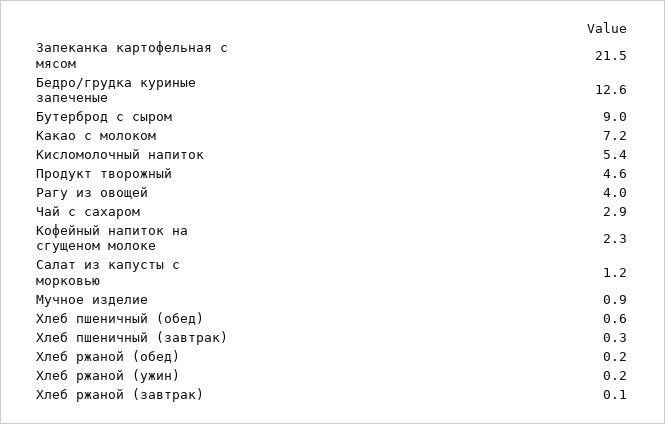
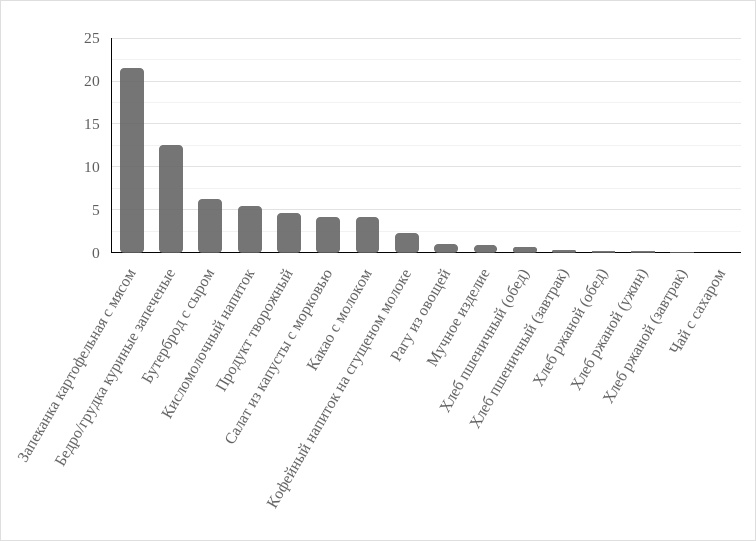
  {
    "Запеканка картофельная с мясом": 21.5,
    "Бедро/грудка куриные запеченые": 12.6,
-   "Бутерброд с сыром": 9,
+   "Бутерброд с сыром": 6,
-   "Какао с молоком": 7.2,
+   "Какао с молоком": 4,
    "Кисломолочный напиток": 5.4,
    "Продукт творожный": 4.6,
-   "Рагу из овощей": 4,
+   "Рагу из овощей": 1,
-   "Чай с сахаром": 2.9,
+   "Чай с сахаром": 0,
    "Кофейный напиток на сгущеном молоке": 2.3,
-   "Салат из капусты с морковью": 1.2,
+   "Салат из капусты с морковью": 4,
    "Мучное изделие": 0.9,
    "Хлеб пшеничный (обед)": 0.6,
    "Хлеб пшеничный (завтрак)": 0.3,
    "Хлеб ржаной (обед)": 0.2,
    "Хлеб ржаной (ужин)": 0.2,
    "Хлеб ржаной (завтрак)": 0.1
  }

